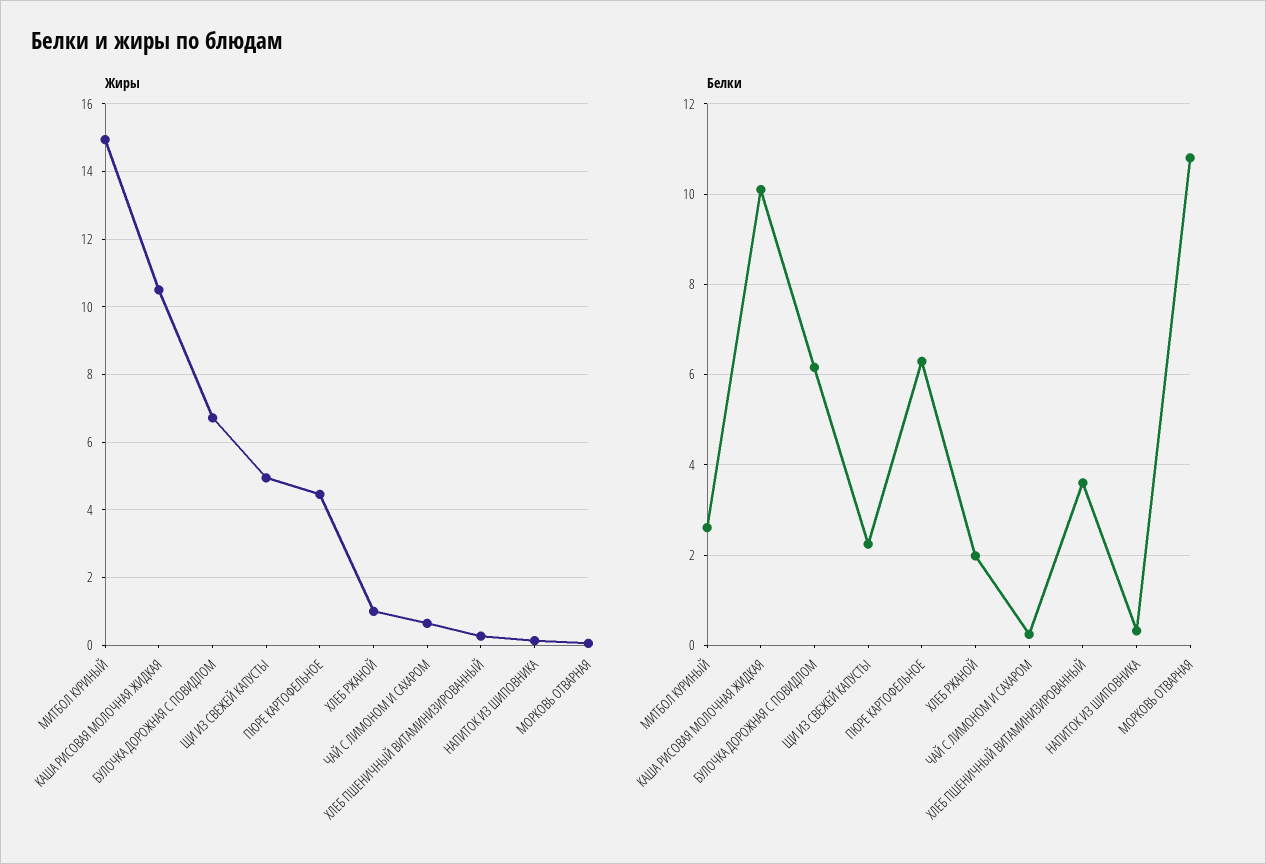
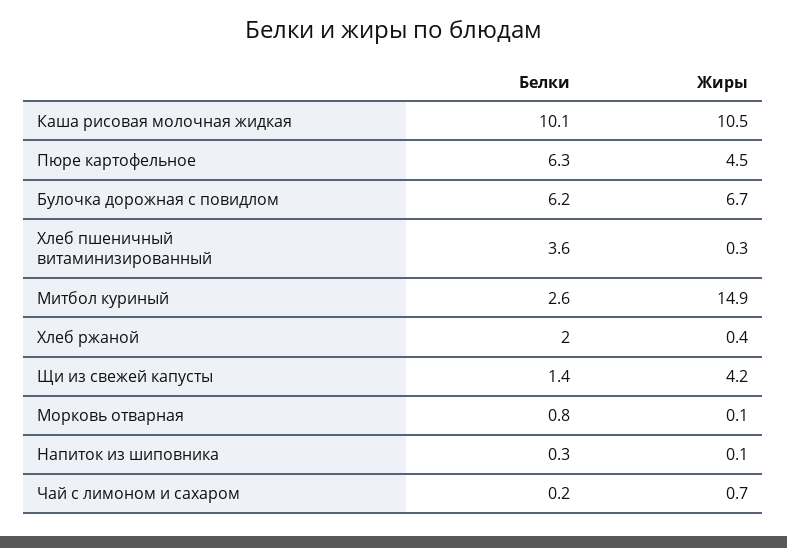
  {
    "Жиры": {
      "МИТБОЛ КУРИНЫЙ": 14.9,
      "КАША РИСОВАЯ МОЛОЧНАЯ ЖИДКАЯ": 10.5,
      "БУЛОЧКА ДОРОЖНАЯ С ПОВИДЛОМ": 6.7,
-     "ЩИ ИЗ СВЕЖЕЙ КАПУСТЫ": 5,
+     "ЩИ ИЗ СВЕЖЕЙ КАПУСТЫ": 4.2,
      "ПЮРЕ КАРТОФЕЛЬНОЕ": 4.5,
-     "ХЛЕБ РЖАНОЙ": 1,
+     "ХЛЕБ РЖАНОЙ": 0.4,
      "ЧАЙ С ЛИМОНОМ И САХАРОМ": 0.7,
      "ХЛЕБ ПШЕНИЧНЫЙ ВИТАМИНИЗИРОВАННЫЙ": 0.3,
      "НАПИТОК ИЗ ШИПОВНИКА": 0.1,
      "МОРКОВЬ ОТВАРНАЯ": 0.1
    },
    "Белки": {
      "МИТБОЛ КУРИНЫЙ": 2.6,
      "КАША РИСОВАЯ МОЛОЧНАЯ ЖИДКАЯ": 10.1,
      "БУЛОЧКА ДОРОЖНАЯ С ПОВИДЛОМ": 6.2,
-     "ЩИ ИЗ СВЕЖЕЙ КАПУСТЫ": 2.2,
+     "ЩИ ИЗ СВЕЖЕЙ КАПУСТЫ": 1.4,
      "ПЮРЕ КАРТОФЕЛЬНОЕ": 6.3,
      "ХЛЕБ РЖАНОЙ": 2,
      "ЧАЙ С ЛИМОНОМ И САХАРОМ": 0.2,
      "ХЛЕБ ПШЕНИЧНЫЙ ВИТАМИНИЗИРОВАННЫЙ": 3.6,
      "НАПИТОК ИЗ ШИПОВНИКА": 0.3,
-     "МОРКОВЬ ОТВАРНАЯ": 10.8
+     "МОРКОВЬ ОТВАРНАЯ": 0.8
    }
  }

